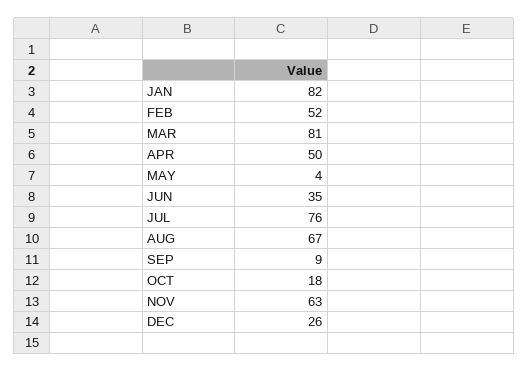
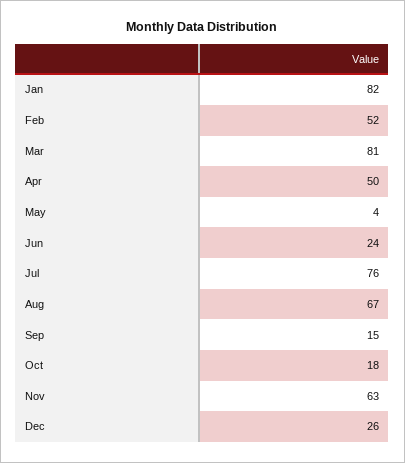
  {
    "JAN": 82,
    "FEB": 52,
    "MAR": 81,
    "APR": 50,
    "MAY": 4,
-   "JUN": 35,
+   "JUN": 24,
    "JUL": 76,
    "AUG": 67,
-   "SEP": 9,
+   "SEP": 15,
    "OCT": 18,
    "NOV": 63,
    "DEC": 26
  }

